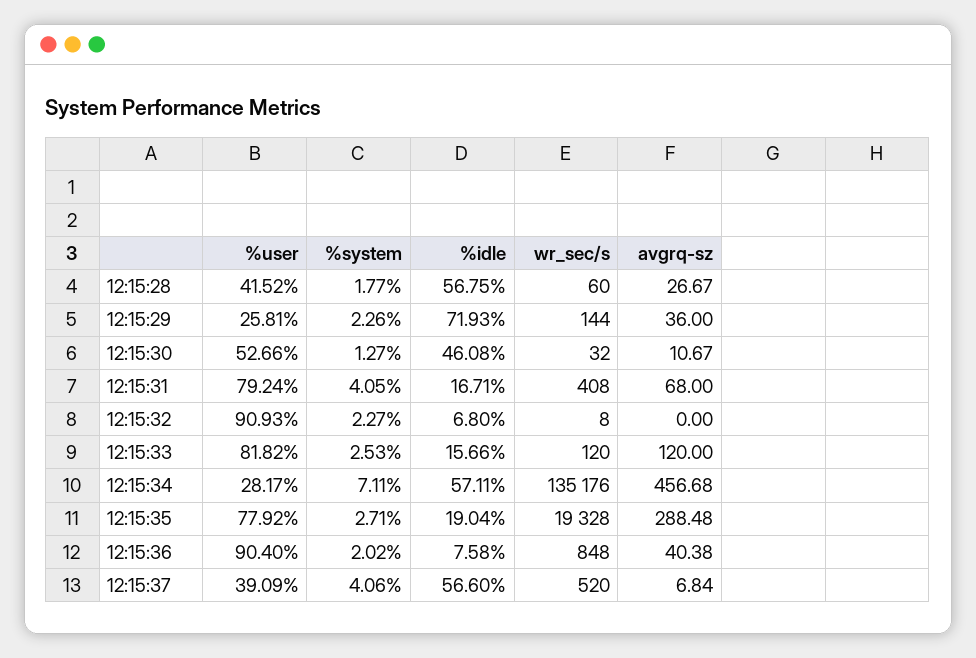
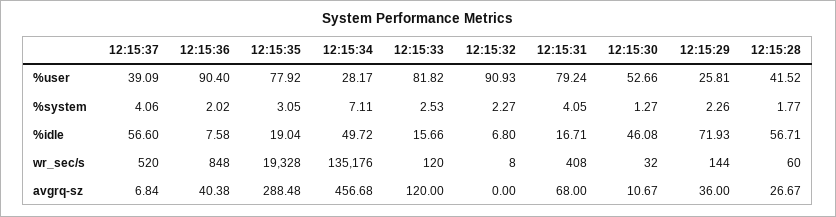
  {
    "%user": {
      "12:15:28": 41.52,
      "12:15:29": 25.81,
      "12:15:30": 52.66,
      "12:15:31": 79.24,
      "12:15:32": 90.93,
      "12:15:33": 81.82,
      "12:15:34": 28.17,
      "12:15:35": 77.92,
      "12:15:36": 90.4,
      "12:15:37": 39.09
    },
    "%system": {
      "12:15:28": 1.77,
      "12:15:29": 2.26,
      "12:15:30": 1.27,
      "12:15:31": 4.05,
      "12:15:32": 2.27,
      "12:15:33": 2.53,
      "12:15:34": 7.11,
-     "12:15:35": 2.71,
+     "12:15:35": 3.05,
      "12:15:36": 2.02,
      "12:15:37": 4.06
    },
    "%idle": {
-     "12:15:28": 56.75,
+     "12:15:28": 56.71,
      "12:15:29": 71.93,
      "12:15:30": 46.08,
      "12:15:31": 16.71,
      "12:15:32": 6.8,
      "12:15:33": 15.66,
-     "12:15:34": 57.11,
+     "12:15:34": 49.72,
      "12:15:35": 19.04,
      "12:15:36": 7.58,
      "12:15:37": 56.6
    },
    "wr_sec/s": {
      "12:15:28": 60,
      "12:15:29": 144,
      "12:15:30": 32,
      "12:15:31": 408,
      "12:15:32": 8,
      "12:15:33": 120,
      "12:15:34": 135176,
      "12:15:35": 19328,
      "12:15:36": 848,
      "12:15:37": 520
    },
    "avgrq-sz": {
      "12:15:28": 26.67,
      "12:15:29": 36,
      "12:15:30": 10.67,
      "12:15:31": 68,
      "12:15:32": 0,
      "12:15:33": 120,
      "12:15:34": 456.68,
      "12:15:35": 288.48,
      "12:15:36": 40.38,
      "12:15:37": 6.84
    }
  }

